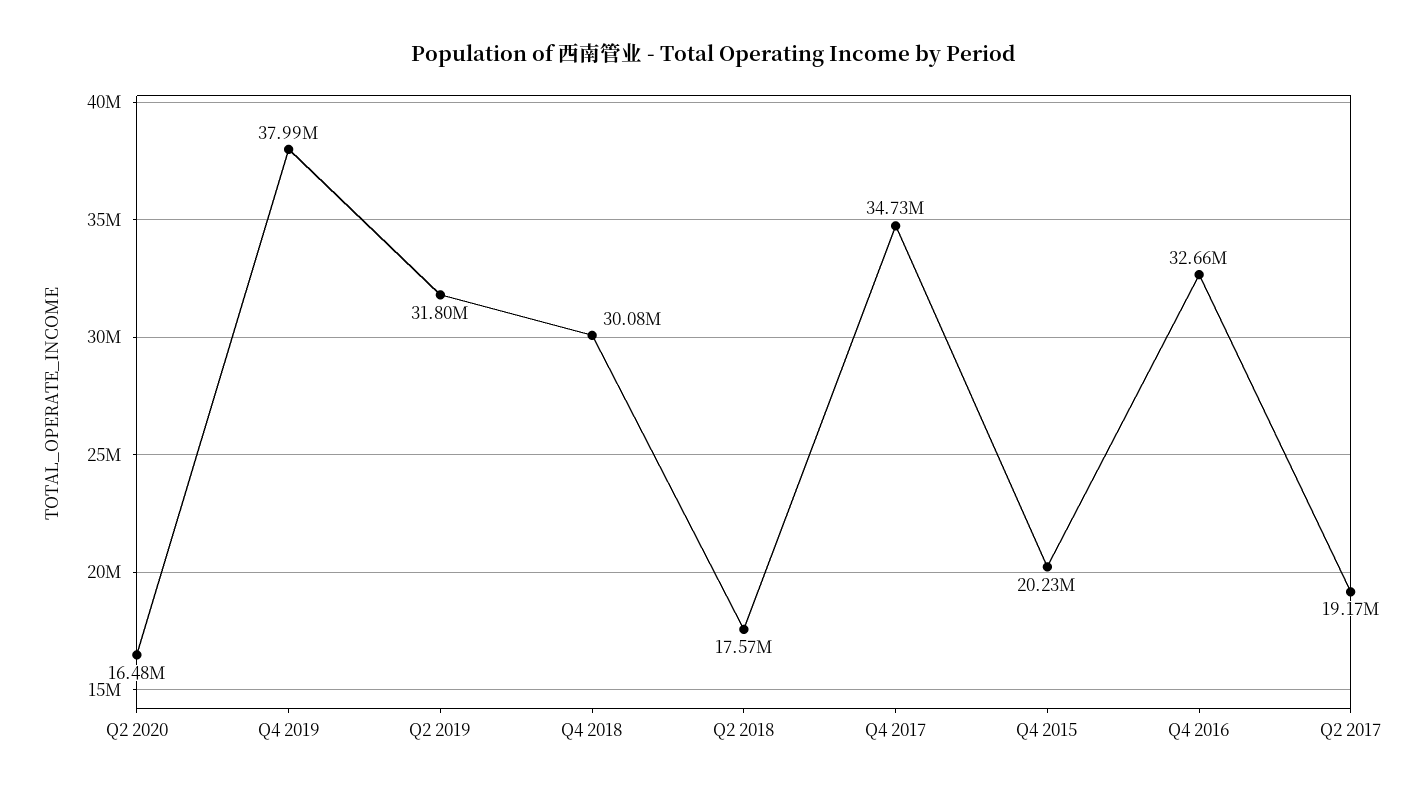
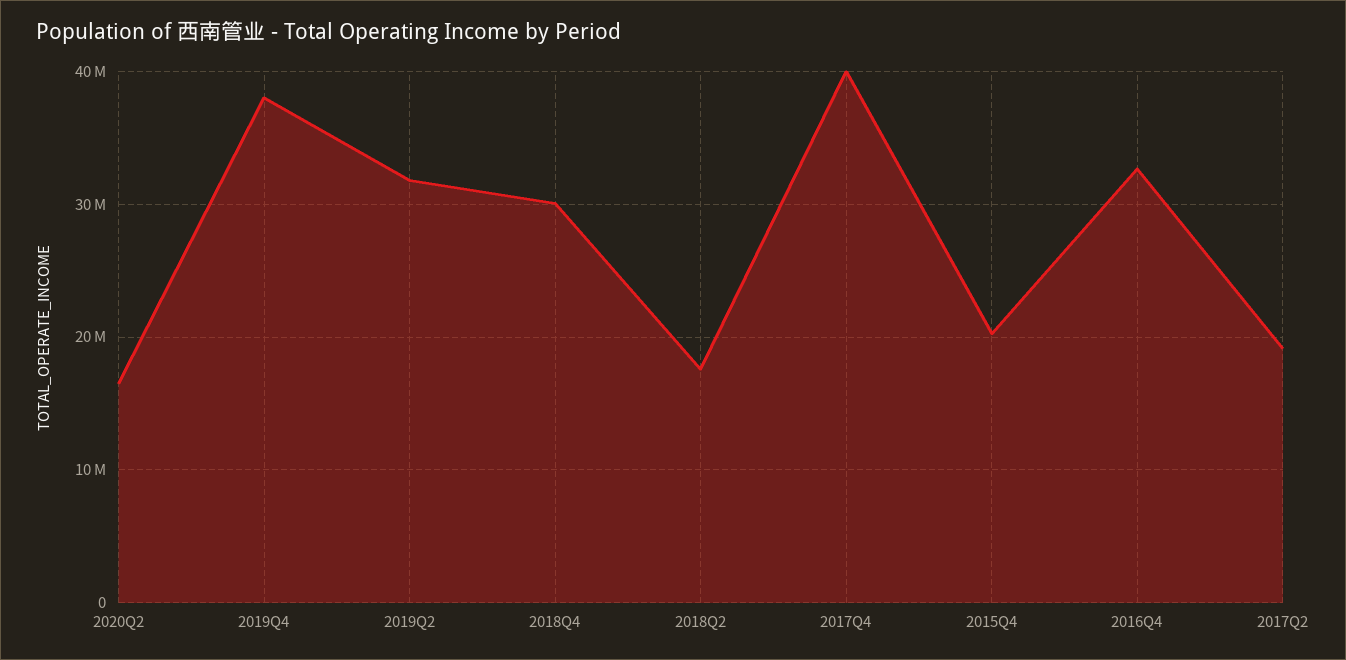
  {
    "Q2 2020": 16480000,
    "Q4 2019": 37990000,
    "Q2 2019": 31800000,
    "Q4 2018": 30080000,
    "Q2 2018": 17570000,
-   "Q4 2017": 34730000,
+   "Q4 2017": 40000000,
    "Q4 2015": 20230000,
    "Q4 2016": 32660000,
    "Q2 2017": 19170000
  }

